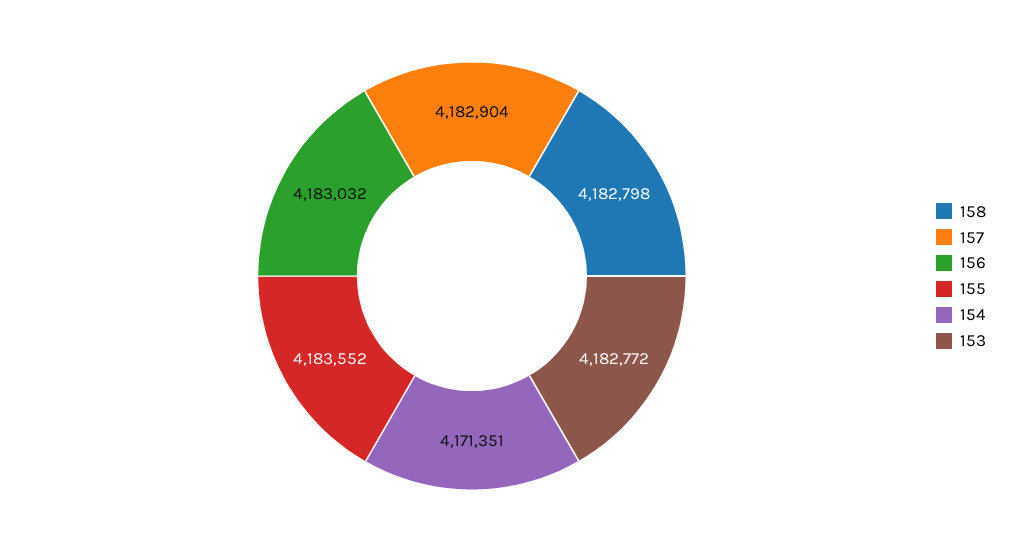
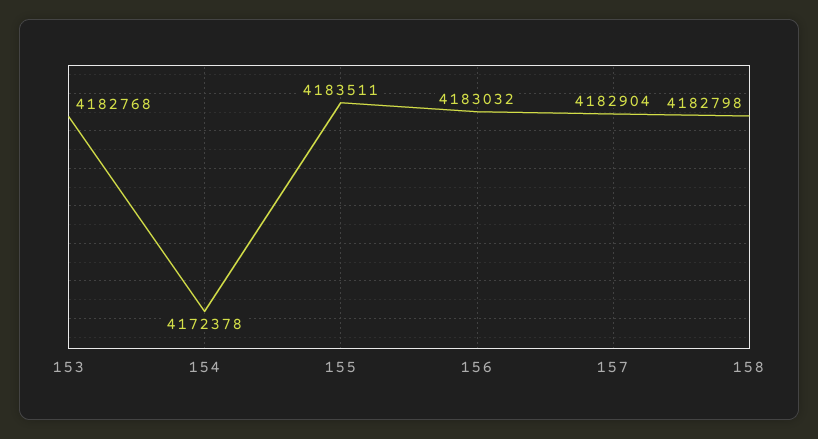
  {
    "158": 4182798,
    "157": 4182904,
    "156": 4183032,
-   "155": 4183552,
+   "155": 4183511,
-   "154": 4171351,
+   "154": 4172378,
-   "153": 4182772
+   "153": 4182768
  }

